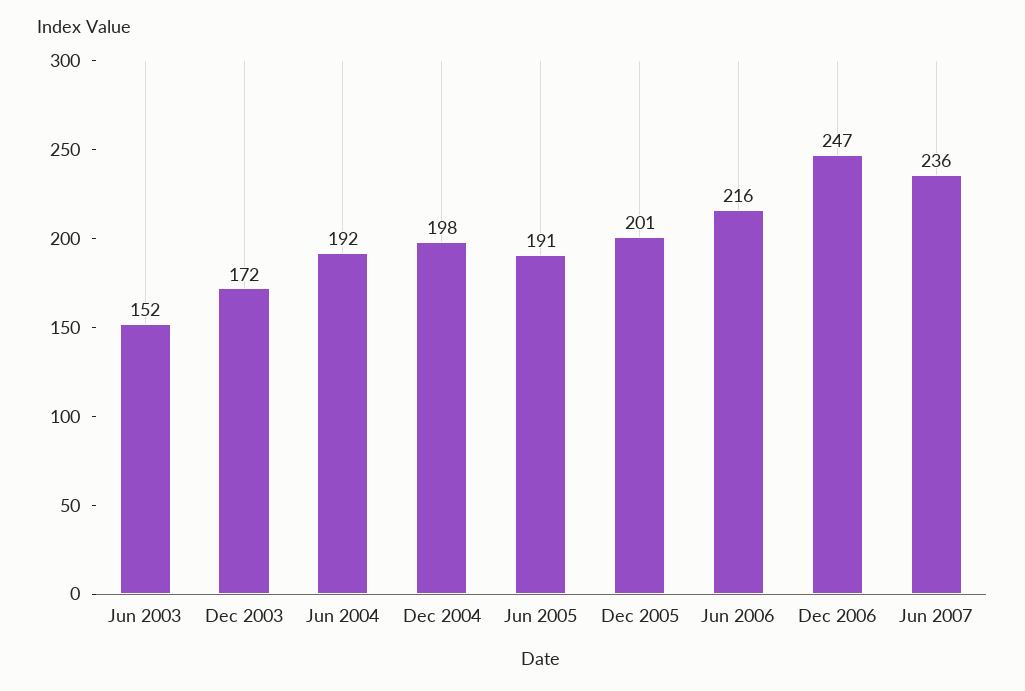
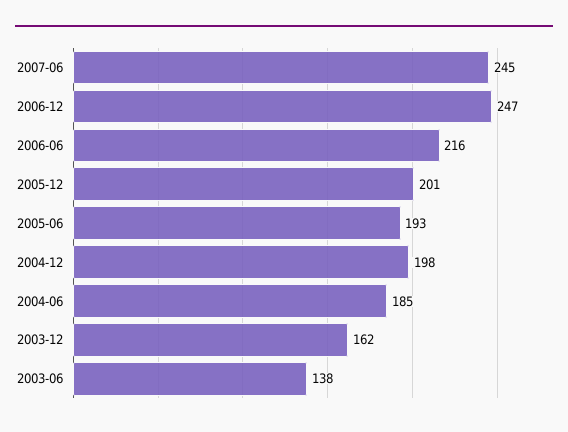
  {
-   "Jun 2003": 152,
+   "Jun 2003": 138,
-   "Dec 2003": 172,
+   "Dec 2003": 162,
-   "Jun 2004": 192,
+   "Jun 2004": 185,
    "Dec 2004": 198,
-   "Jun 2005": 191,
+   "Jun 2005": 193,
    "Dec 2005": 201,
    "Jun 2006": 216,
    "Dec 2006": 247,
-   "Jun 2007": 236
+   "Jun 2007": 245
  }

